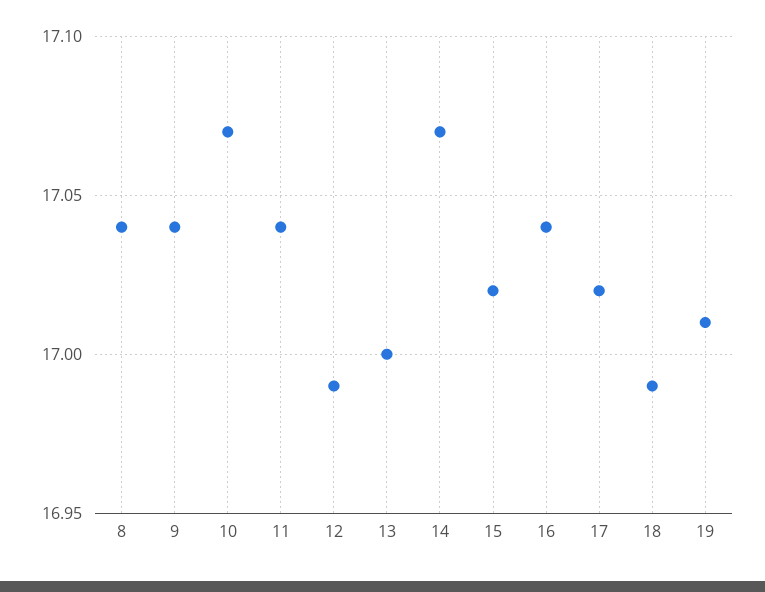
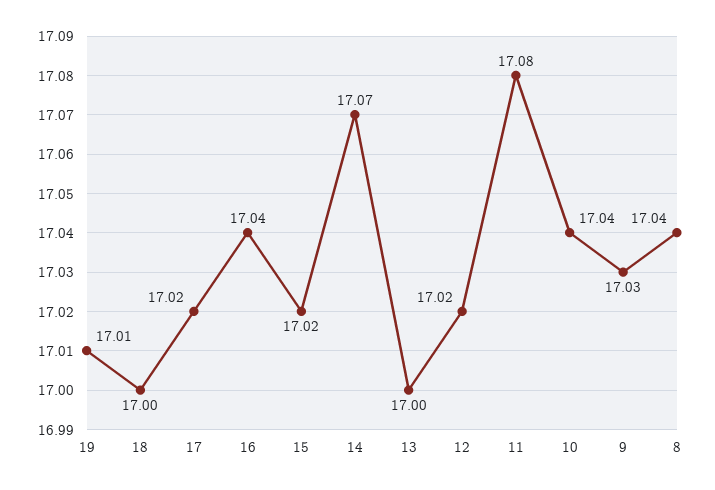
  {
    "8": 17.04,
-   "9": 17.04,
+   "9": 17.03,
-   "10": 17.07,
+   "10": 17.04,
-   "11": 17.04,
+   "11": 17.08,
-   "12": 16.99,
+   "12": 17.02,
    "13": 17,
    "14": 17.07,
    "15": 17.02,
    "16": 17.04,
    "17": 17.02,
-   "18": 16.99,
+   "18": 17,
    "19": 17.01
  }

